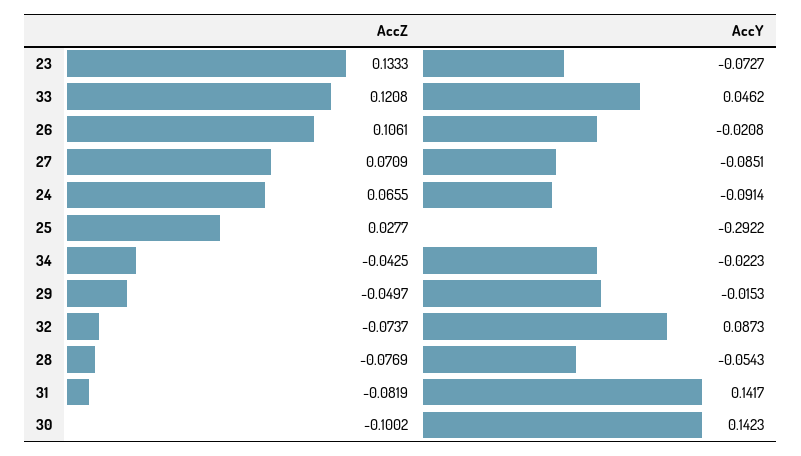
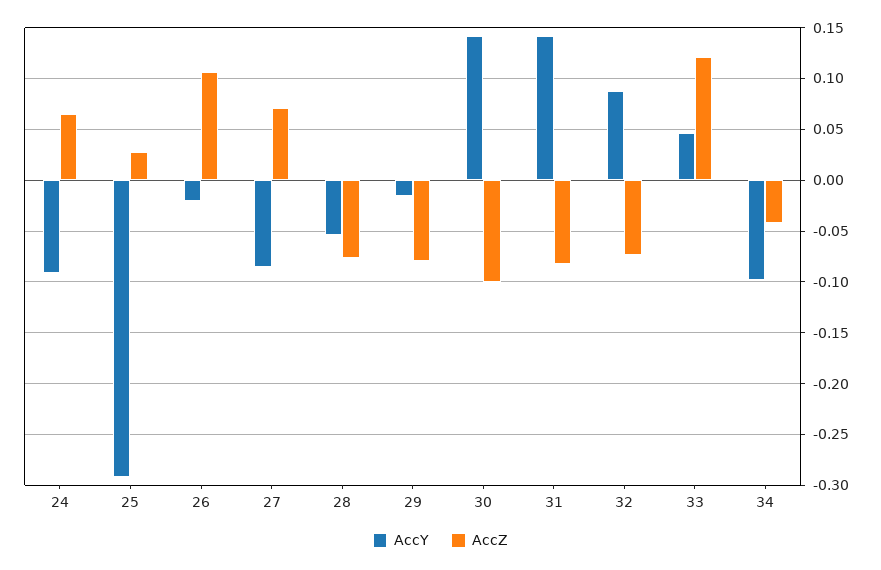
  {
    "AccZ": {
-     "23": 0.1333,
      "33": 0.1208,
      "26": 0.1061,
      "27": 0.0709,
      "24": 0.0655,
      "25": 0.0277,
      "34": -0.0425,
-     "29": -0.0497,
+     "29": -0.08,
      "32": -0.0737,
      "28": -0.0769,
      "31": -0.0819,
      "30": -0.1002
    },
    "AccY": {
-     "23": -0.0727,
      "33": 0.0462,
      "26": -0.0208,
      "27": -0.0851,
      "24": -0.0914,
      "25": -0.2922,
-     "34": -0.0223,
+     "34": -0.1,
      "29": -0.0153,
      "32": 0.0873,
      "28": -0.0543,
      "31": 0.1417,
      "30": 0.1423
    }
  }

